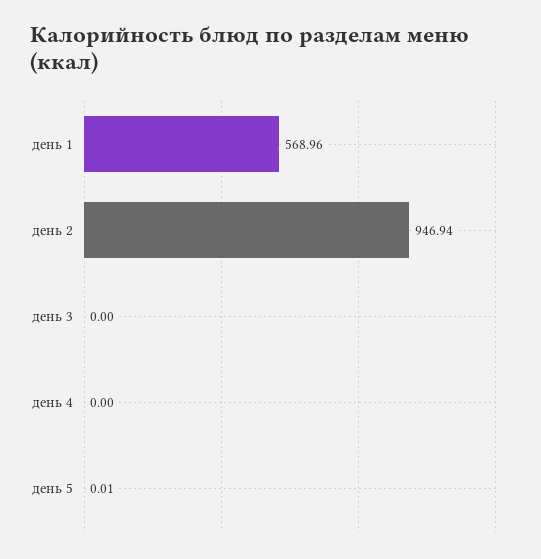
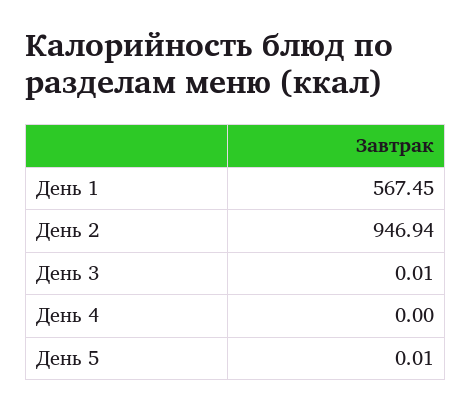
  {
-   "день 1": 568.96,
+   "день 1": 567.45,
    "день 2": 946.94,
-   "день 3": 0,
+   "день 3": 0.01,
    "день 4": 0,
    "день 5": 0.01
  }

